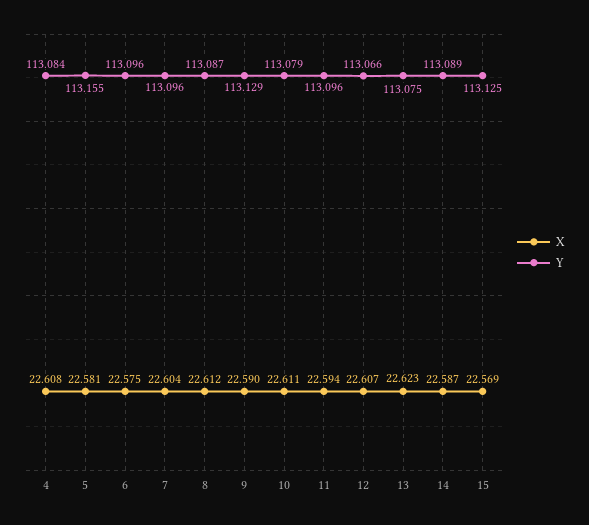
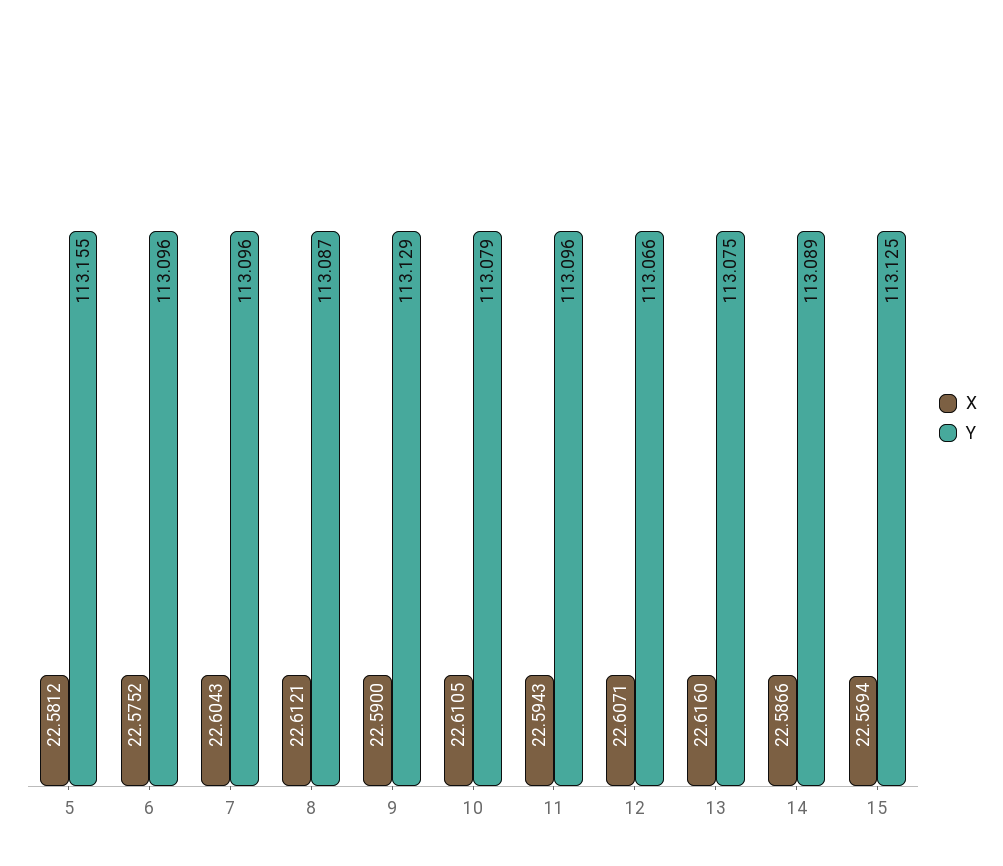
  {
    "X": {
-     "4": 22.608,
      "5": 22.5812,
      "6": 22.5752,
      "7": 22.6043,
      "8": 22.6121,
      "9": 22.59,
      "10": 22.6105,
      "11": 22.5943,
      "12": 22.6071,
-     "13": 22.623,
+     "13": 22.616,
      "14": 22.5866,
      "15": 22.5694
    },
    "Y": {
-     "4": 113.084,
      "5": 113.155,
      "6": 113.096,
      "7": 113.096,
      "8": 113.087,
      "9": 113.129,
      "10": 113.079,
      "11": 113.096,
      "12": 113.066,
      "13": 113.075,
      "14": 113.089,
      "15": 113.125
    }
  }

